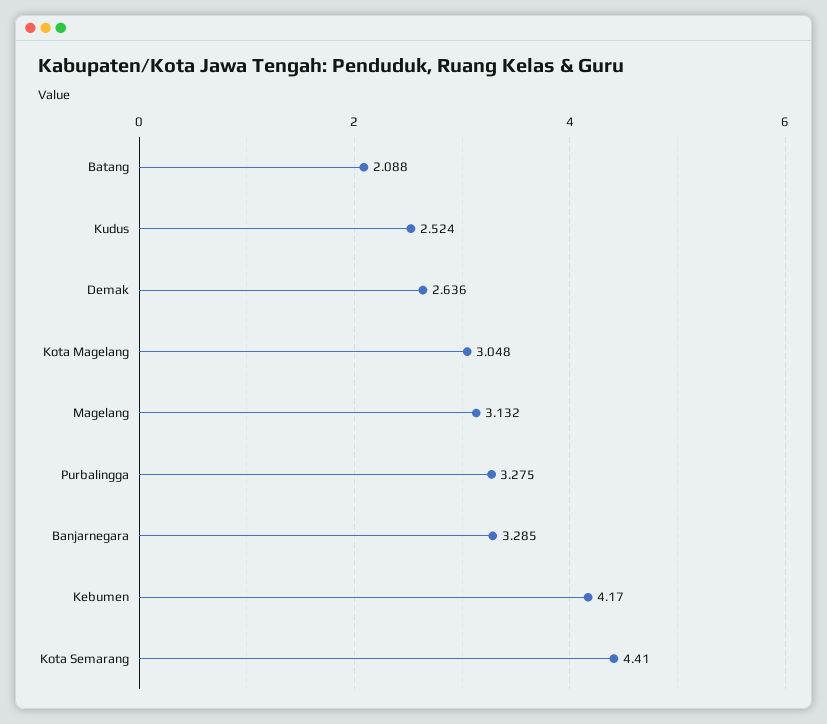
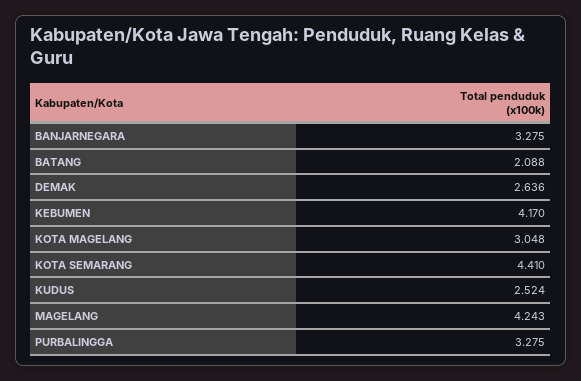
  {
    "Batang": 2.088,
    "Kudus": 2.524,
    "Demak": 2.636,
    "Kota Magelang": 3.048,
-   "Magelang": 3.132,
+   "Magelang": 4.243,
    "Purbalingga": 3.275,
-   "Banjarnegara": 3.285,
+   "Banjarnegara": 3.275,
    "Kebumen": 4.17,
    "Kota Semarang": 4.41
  }

